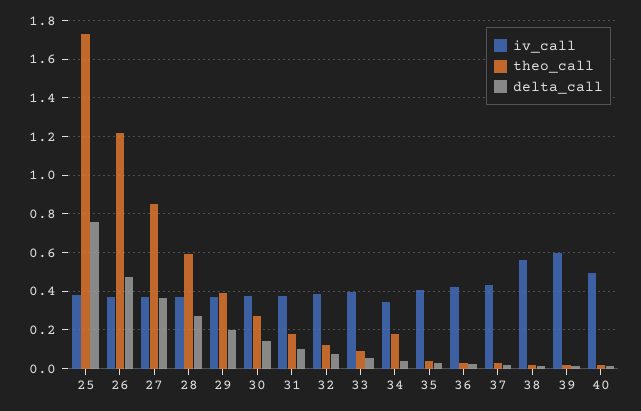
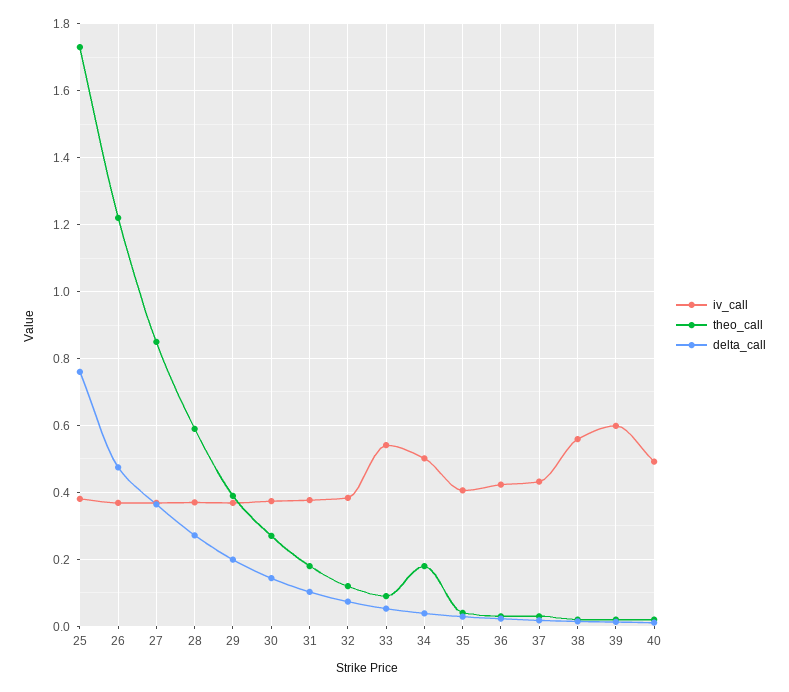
  {
    "iv_call": {
      "25": 0.38,
      "26": 0.36,
      "27": 0.36,
      "28": 0.38,
      "29": 0.36,
      "30": 0.38,
      "31": 0.38,
      "32": 0.38,
-     "33": 0.4,
+     "33": 0.54,
-     "34": 0.35,
+     "34": 0.5,
      "35": 0.4,
      "36": 0.42,
      "37": 0.44,
      "38": 0.56,
      "39": 0.6,
      "40": 0.5
    },
    "theo_call": {
      "25": 1.74,
      "26": 1.22,
      "27": 0.86,
      "28": 0.6,
      "29": 0.4,
      "30": 0.28,
      "31": 0.18,
      "32": 0.12,
      "33": 0.1,
      "34": 0.18,
      "35": 0.04,
      "36": 0.04,
      "37": 0.04,
      "38": 0.02,
      "39": 0.02,
      "40": 0.02
    },
    "delta_call": {
      "25": 0.76,
      "26": 0.48,
      "27": 0.36,
      "28": 0.28,
      "29": 0.2,
      "30": 0.14,
      "31": 0.1,
      "32": 0.08,
      "33": 0.06,
      "34": 0.04,
      "35": 0.02,
      "36": 0.02,
      "37": 0.02,
      "38": 0.02,
      "39": 0.02,
      "40": 0.02
    }
  }

